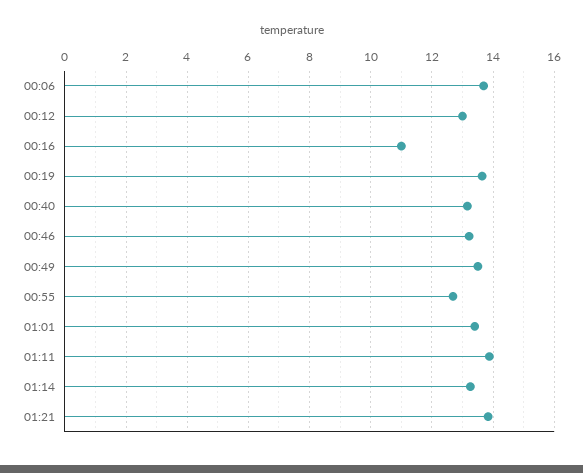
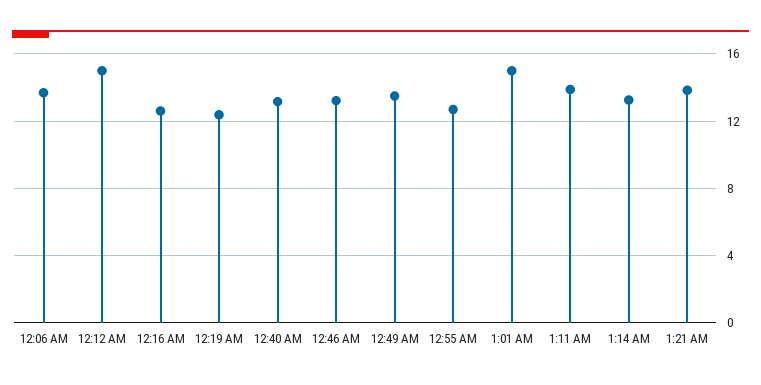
  {
    "00:06": 13.6,
-   "00:12": 13,
+   "00:12": 15,
-   "00:16": 11,
+   "00:16": 12.5,
-   "00:19": 13.6,
+   "00:19": 12.5,
    "00:40": 13.2,
    "00:46": 13.2,
    "00:49": 13.6,
    "00:55": 12.6,
-   "01:01": 13.4,
+   "01:01": 15,
    "01:11": 13.8,
    "01:14": 13.2,
    "01:21": 13.8
  }

